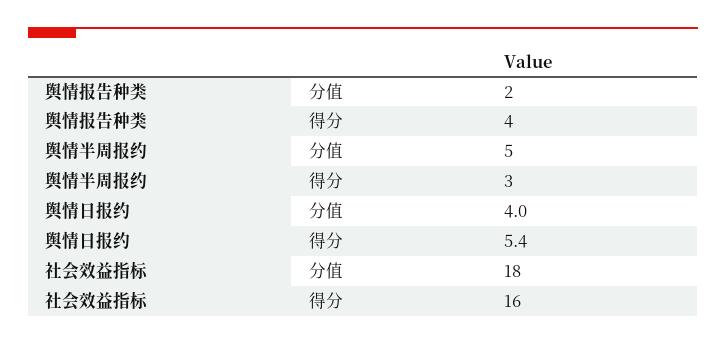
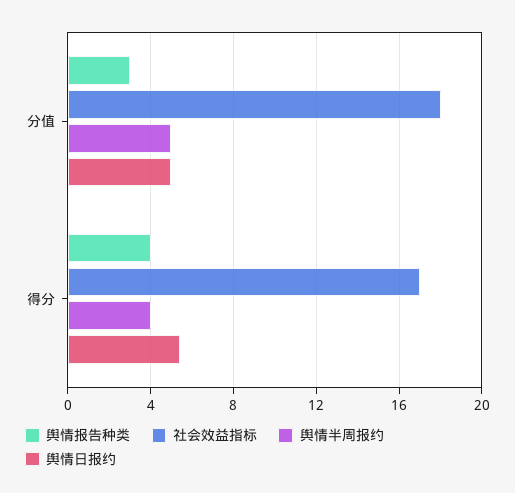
  {
    "舆情报告种类": {
-     "分值": 2,
+     "分值": 3,
      "得分": 4
    },
    "舆情半周报约": {
      "分值": 5,
-     "得分": 3
+     "得分": 4
    },
    "舆情日报约": {
-     "分值": 4,
+     "分值": 5,
      "得分": 5.4
    },
    "社会效益指标": {
      "分值": 18,
-     "得分": 16
+     "得分": 17
    }
  }

